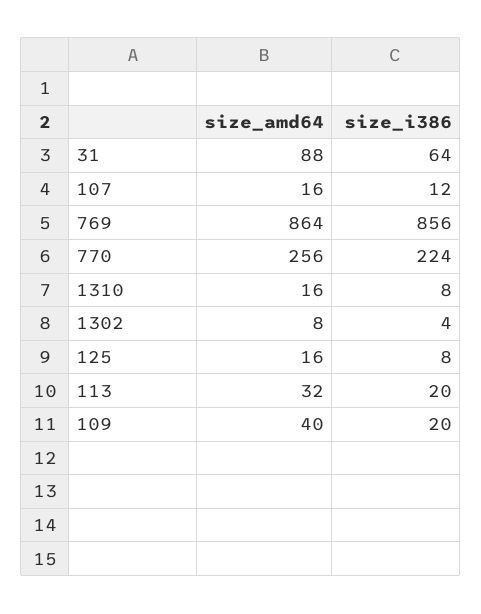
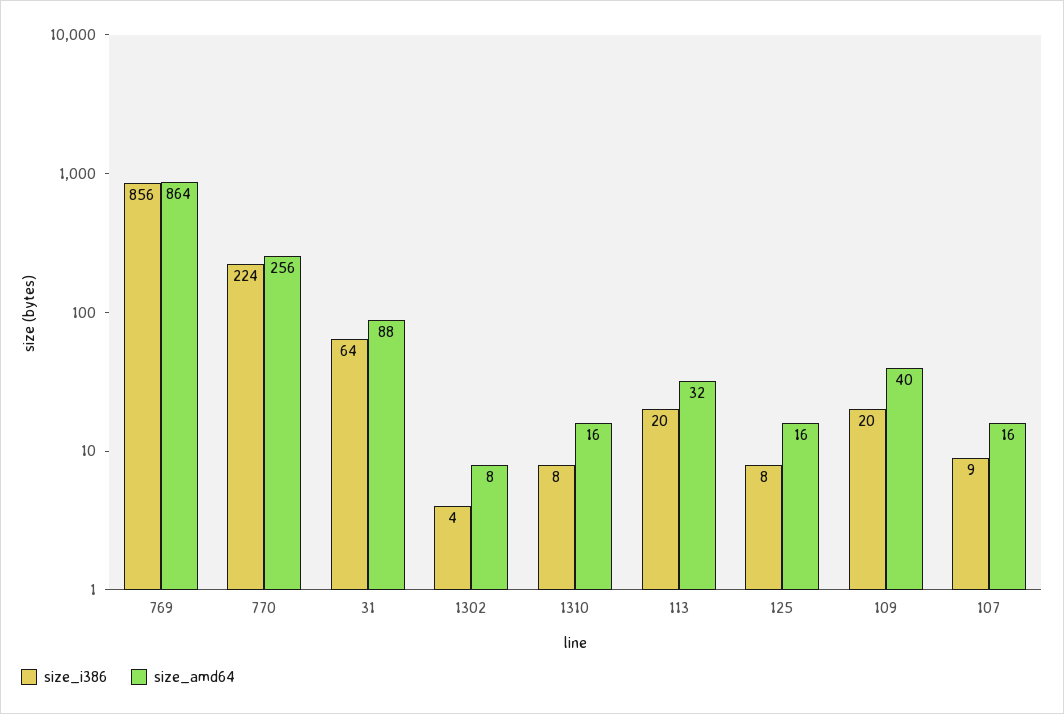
  {
    "size_amd64": {
      "31": 88,
      "107": 16,
      "769": 864,
      "770": 256,
      "1310": 16,
      "1302": 8,
      "125": 16,
      "113": 32,
      "109": 40
    },
    "size_i386": {
      "31": 64,
-     "107": 12,
+     "107": 9,
      "769": 856,
      "770": 224,
      "1310": 8,
      "1302": 4,
      "125": 8,
      "113": 20,
      "109": 20
    }
  }

